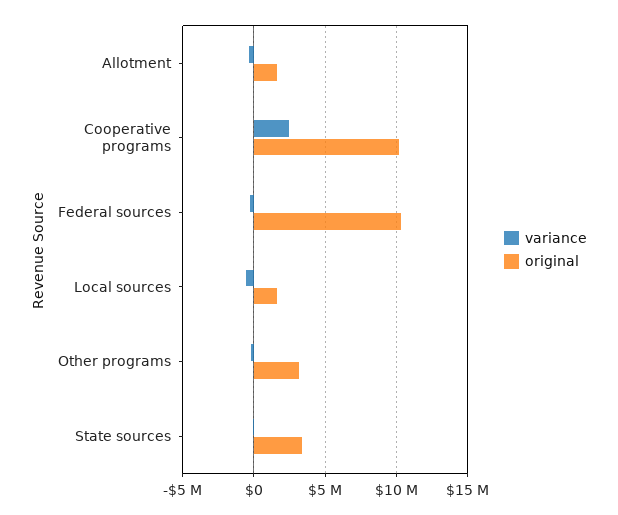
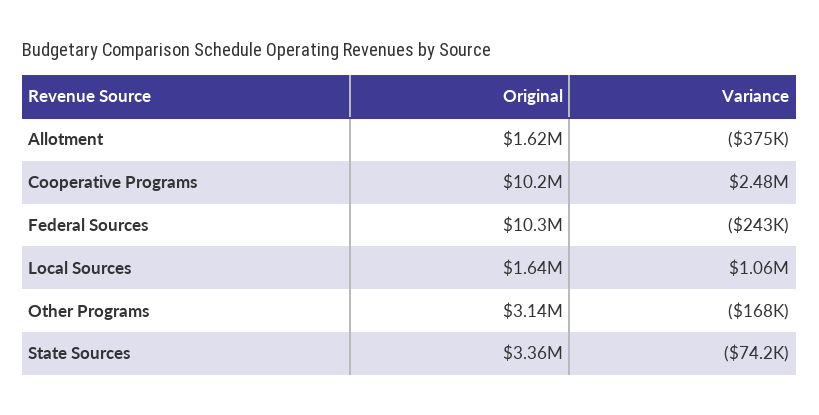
  {
    "variance": {
      "Allotment": -375000,
      "Cooperative programs": 2480000,
      "Federal sources": -243000,
-     "Local sources": -500000,
+     "Local sources": 1060000,
      "Other programs": -168000,
      "State sources": -74200
    },
    "original": {
      "Allotment": 1620000,
      "Cooperative programs": 10200000,
      "Federal sources": 10300000,
      "Local sources": 1640000,
      "Other programs": 3140000,
      "State sources": 3360000
    }
  }

